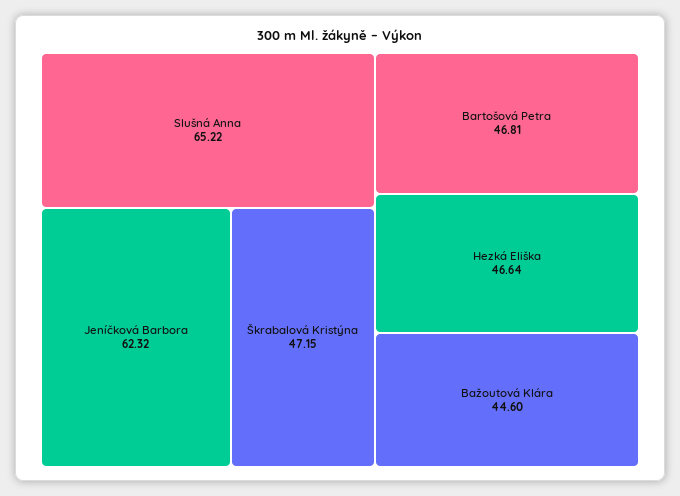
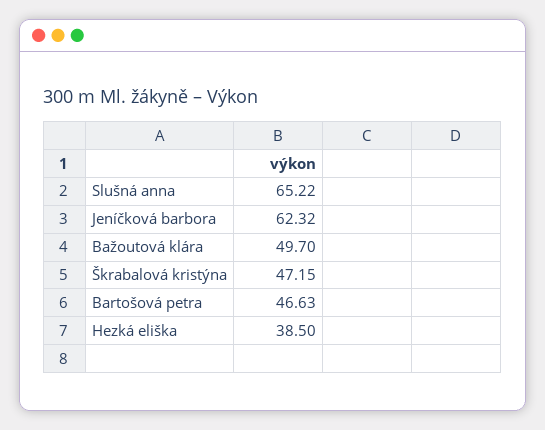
  {
    "Slušná Anna": 65.22,
    "Jeníčková Barbora": 62.32,
    "Škrabalová Kristýna": 47.15,
-   "Bartošová Petra": 46.81,
+   "Bartošová Petra": 46.63,
-   "Hezká Eliška": 46.64,
+   "Hezká Eliška": 38.5,
-   "Bažoutová Klára": 44.6
+   "Bažoutová Klára": 49.7
  }

